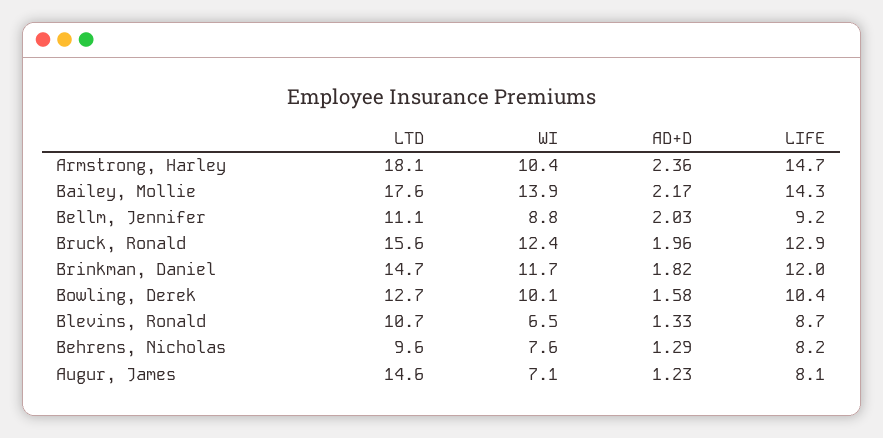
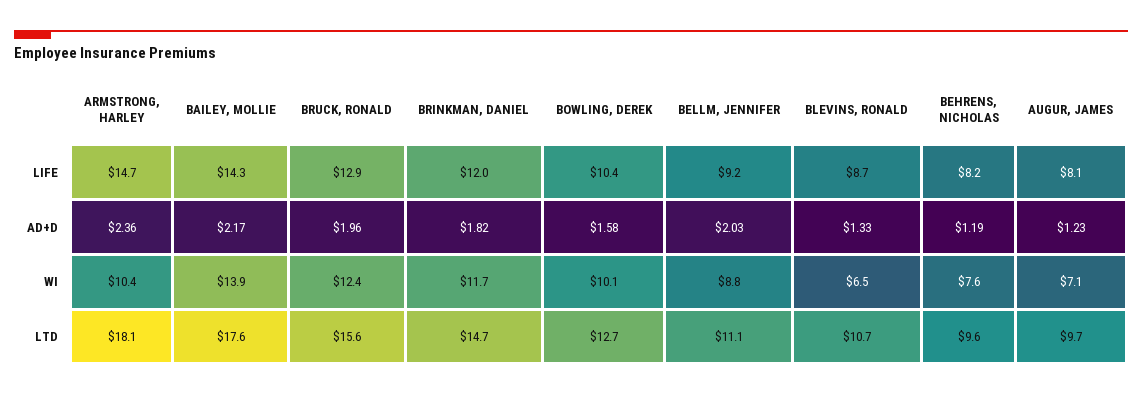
  {
    "LTD": {
      "Armstrong, Harley": 18.1,
      "Bailey, Mollie": 17.6,
      "Bellm, Jennifer": 11.1,
      "Bruck, Ronald": 15.6,
      "Brinkman, Daniel": 14.7,
      "Bowling, Derek": 12.7,
      "Blevins, Ronald": 10.7,
      "Behrens, Nicholas": 9.6,
-     "Augur, James": 14.6
+     "Augur, James": 9.7
    },
    "WI": {
      "Armstrong, Harley": 10.4,
      "Bailey, Mollie": 13.9,
      "Bellm, Jennifer": 8.8,
      "Bruck, Ronald": 12.4,
      "Brinkman, Daniel": 11.7,
      "Bowling, Derek": 10.1,
      "Blevins, Ronald": 6.5,
      "Behrens, Nicholas": 7.6,
      "Augur, James": 7.1
    },
    "AD+D": {
      "Armstrong, Harley": 2.36,
      "Bailey, Mollie": 2.17,
      "Bellm, Jennifer": 2.03,
      "Bruck, Ronald": 1.96,
      "Brinkman, Daniel": 1.82,
      "Bowling, Derek": 1.58,
      "Blevins, Ronald": 1.33,
-     "Behrens, Nicholas": 1.29,
+     "Behrens, Nicholas": 1.19,
      "Augur, James": 1.23
    },
    "LIFE": {
      "Armstrong, Harley": 14.7,
      "Bailey, Mollie": 14.3,
      "Bellm, Jennifer": 9.2,
      "Bruck, Ronald": 12.9,
      "Brinkman, Daniel": 12,
      "Bowling, Derek": 10.4,
      "Blevins, Ronald": 8.7,
      "Behrens, Nicholas": 8.2,
      "Augur, James": 8.1
    }
  }

